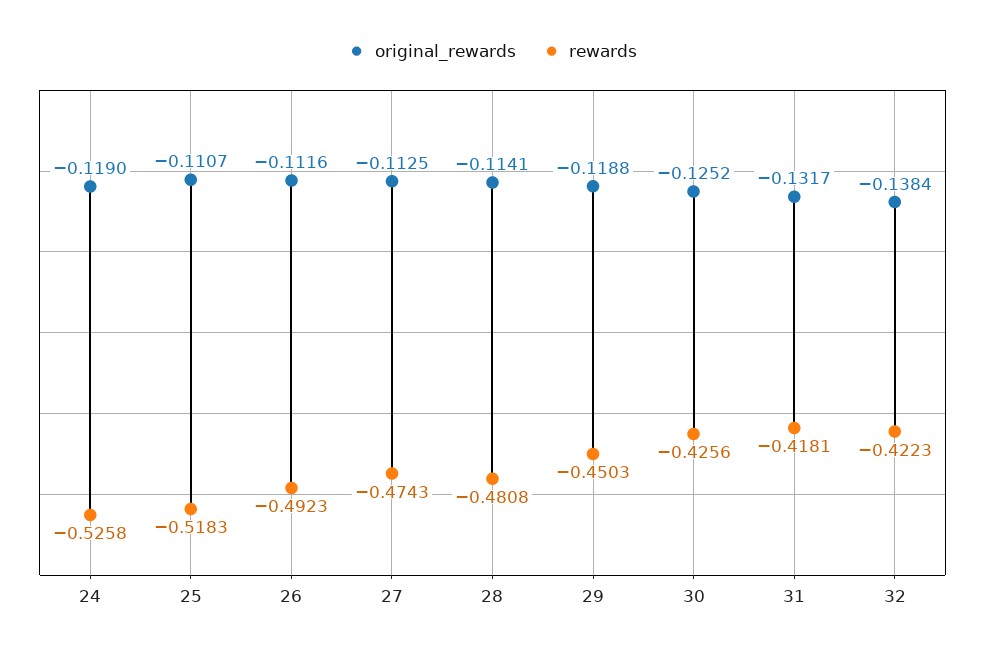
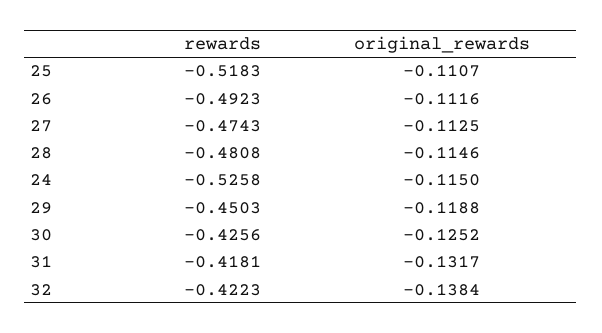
  {
    "original_rewards": {
-     "24": -0.119,
+     "24": -0.115,
      "25": -0.1107,
      "26": -0.1116,
      "27": -0.1125,
-     "28": -0.1141,
+     "28": -0.1146,
      "29": -0.1188,
      "30": -0.1252,
      "31": -0.1317,
      "32": -0.1384
    },
    "rewards": {
      "24": -0.5258,
      "25": -0.5183,
      "26": -0.4923,
      "27": -0.4743,
      "28": -0.4808,
      "29": -0.4503,
      "30": -0.4256,
      "31": -0.4181,
      "32": -0.4223
    }
  }

